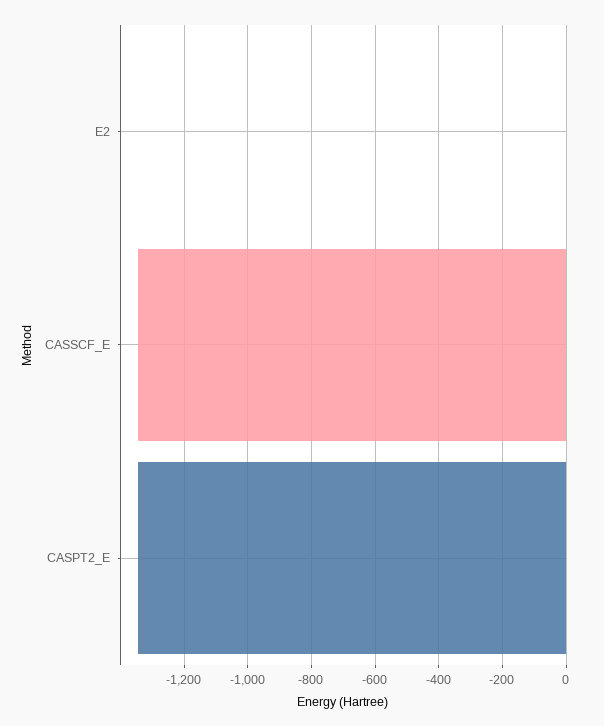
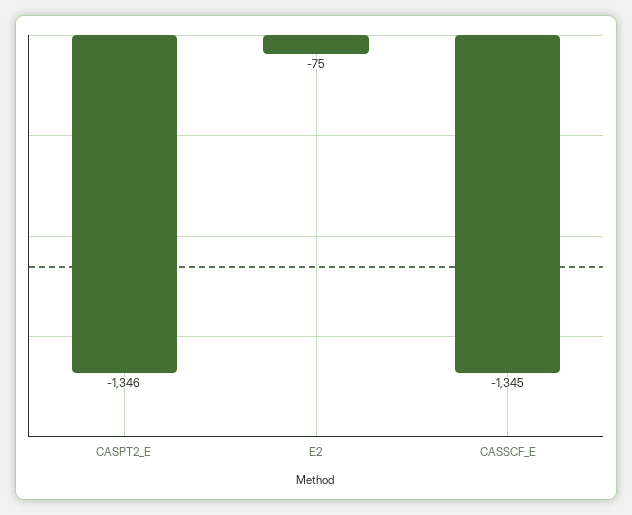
  {
-   "E2": 0,
+   "E2": -75,
    "CASSCF_E": -1345,
    "CASPT2_E": -1346
  }

